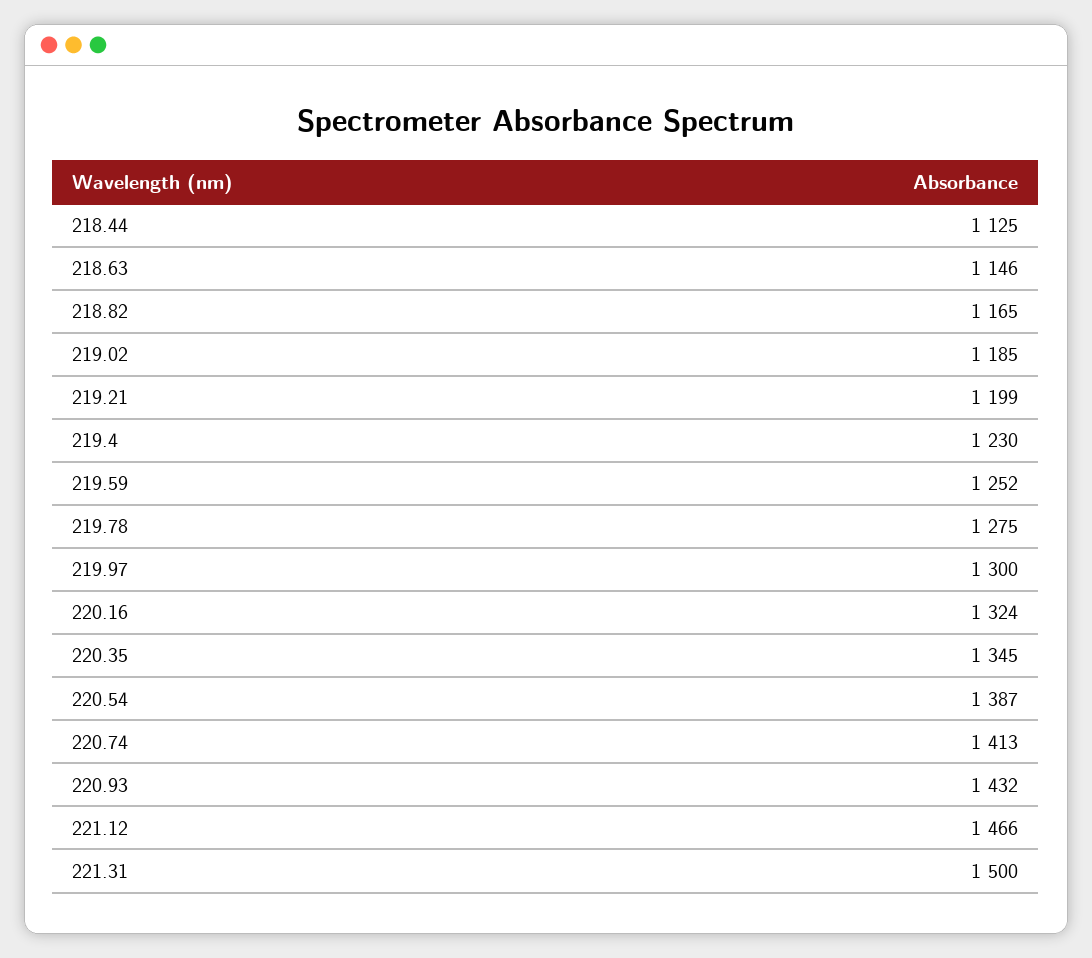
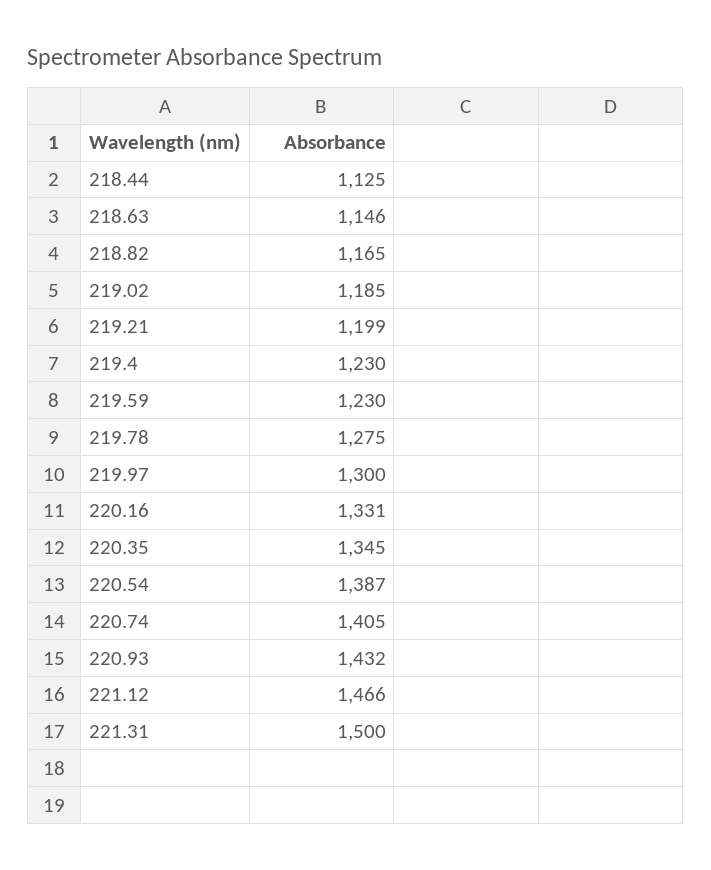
  {
    "218.44": 1125,
    "218.63": 1146,
    "218.82": 1165,
    "219.02": 1185,
    "219.21": 1199,
    "219.4": 1230,
-   "219.59": 1252,
+   "219.59": 1230,
    "219.78": 1275,
    "219.97": 1300,
-   "220.16": 1324,
+   "220.16": 1331,
    "220.35": 1345,
    "220.54": 1387,
-   "220.74": 1413,
+   "220.74": 1405,
    "220.93": 1432,
    "221.12": 1466,
    "221.31": 1500
  }

